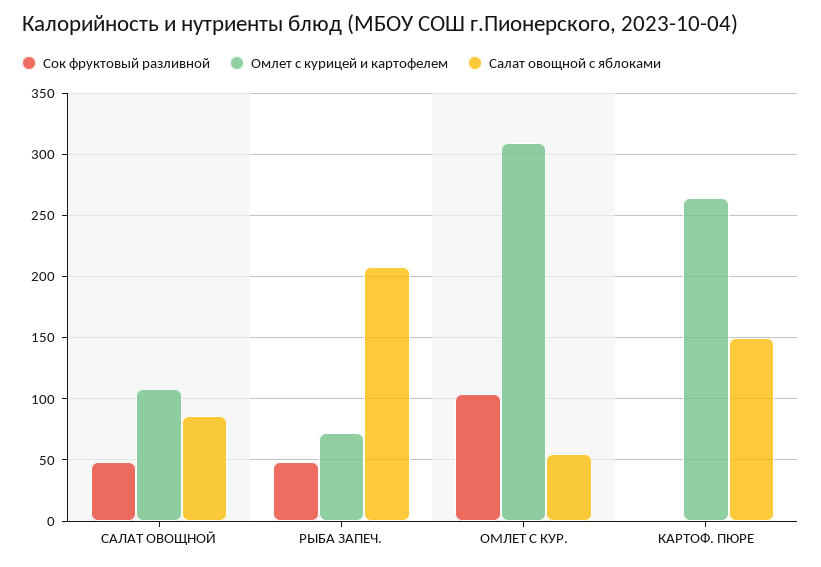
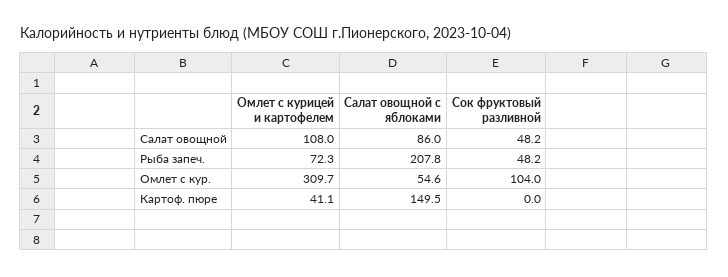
  {
    "Сок фруктовый разливной": {
      "САЛАТ ОВОЩНОЙ": 48.2,
      "РЫБА ЗАПЕЧ.": 48.2,
      "ОМЛЕТ С КУР.": 104,
      "КАРТОФ. ПЮРЕ": 0
    },
    "Омлет с курицей и картофелем": {
      "САЛАТ ОВОЩНОЙ": 108,
      "РЫБА ЗАПЕЧ.": 72.3,
      "ОМЛЕТ С КУР.": 309.7,
-     "КАРТОФ. ПЮРЕ": 265
+     "КАРТОФ. ПЮРЕ": 41.1
    },
    "Салат овощной с яблоками": {
      "САЛАТ ОВОЩНОЙ": 86,
      "РЫБА ЗАПЕЧ.": 207.8,
      "ОМЛЕТ С КУР.": 54.6,
      "КАРТОФ. ПЮРЕ": 149.5
    }
  }

